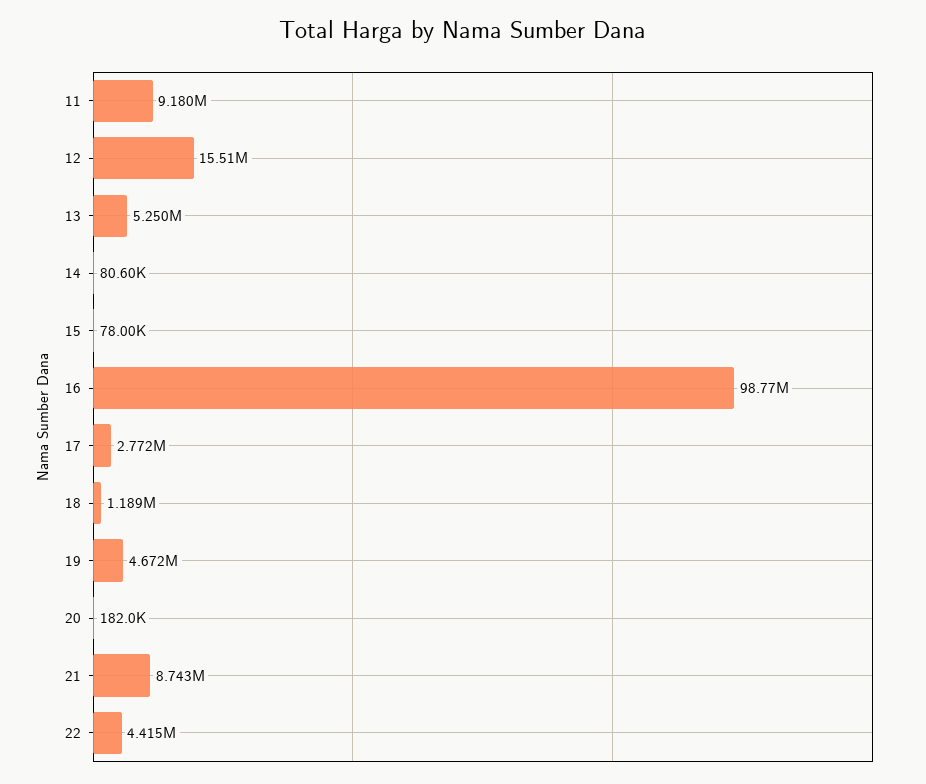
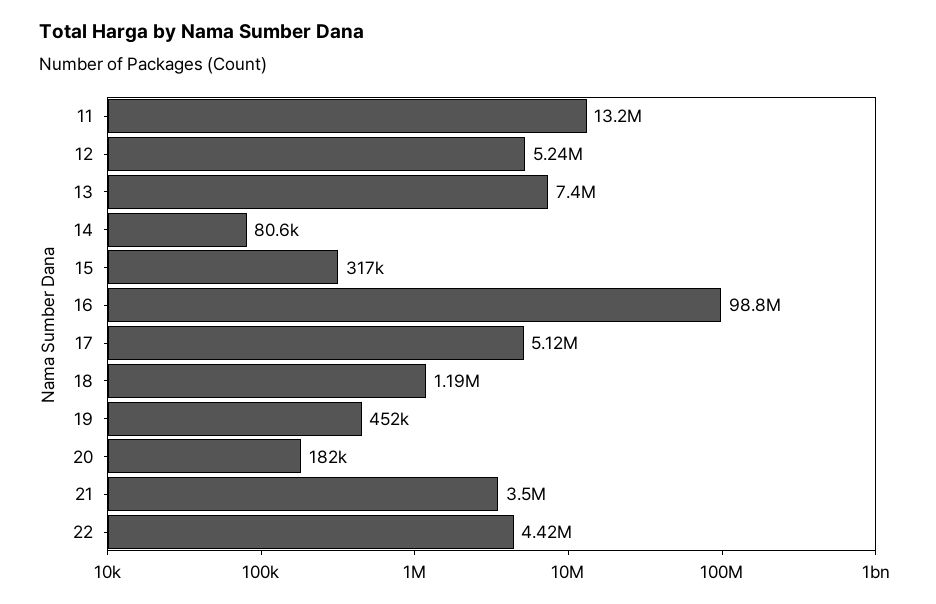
  {
-   "11": 9180000,
+   "11": 13200000,
-   "12": 15510000,
+   "12": 5240000,
-   "13": 5250000,
+   "13": 7400000,
    "14": 80600,
-   "15": 78000,
+   "15": 317000,
    "16": 98770000,
-   "17": 2772000,
+   "17": 5120000,
    "18": 1189000,
-   "19": 4672000,
+   "19": 452000,
    "20": 182000,
-   "21": 8743000,
+   "21": 3500000,
    "22": 4415000
  }

